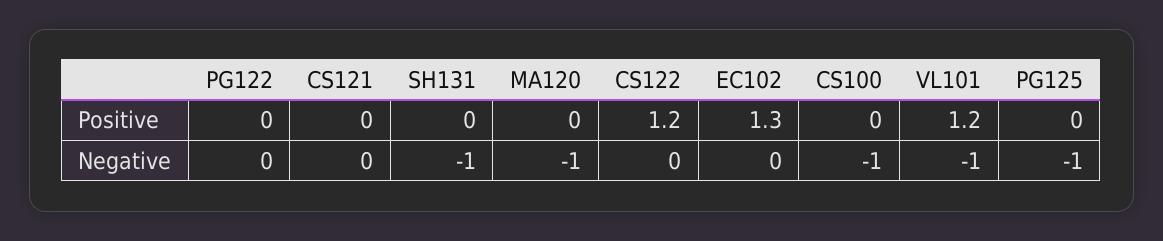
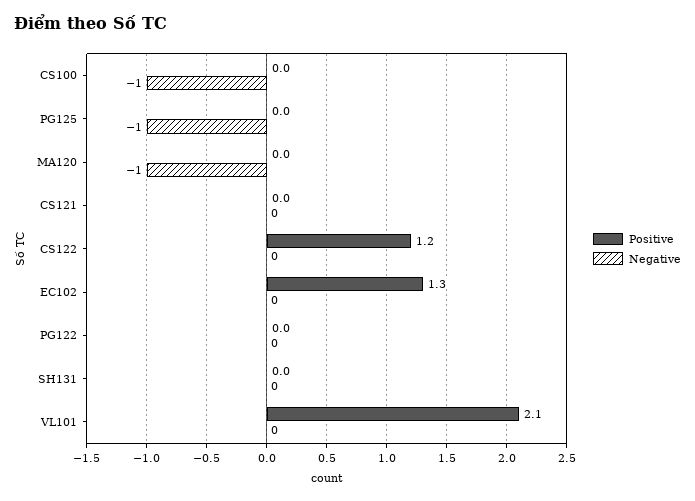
  {
    "Positive": {
      "PG122": 0,
      "CS121": 0,
      "SH131": 0,
      "MA120": 0,
      "CS122": 1.2,
      "EC102": 1.3,
      "CS100": 0,
-     "VL101": 1.2,
+     "VL101": 2.1,
      "PG125": 0
    },
    "Negative": {
      "PG122": 0,
      "CS121": 0,
-     "SH131": -1,
+     "SH131": 0,
      "MA120": -1,
      "CS122": 0,
      "EC102": 0,
      "CS100": -1,
-     "VL101": -1,
+     "VL101": 0,
      "PG125": -1
    }
  }

